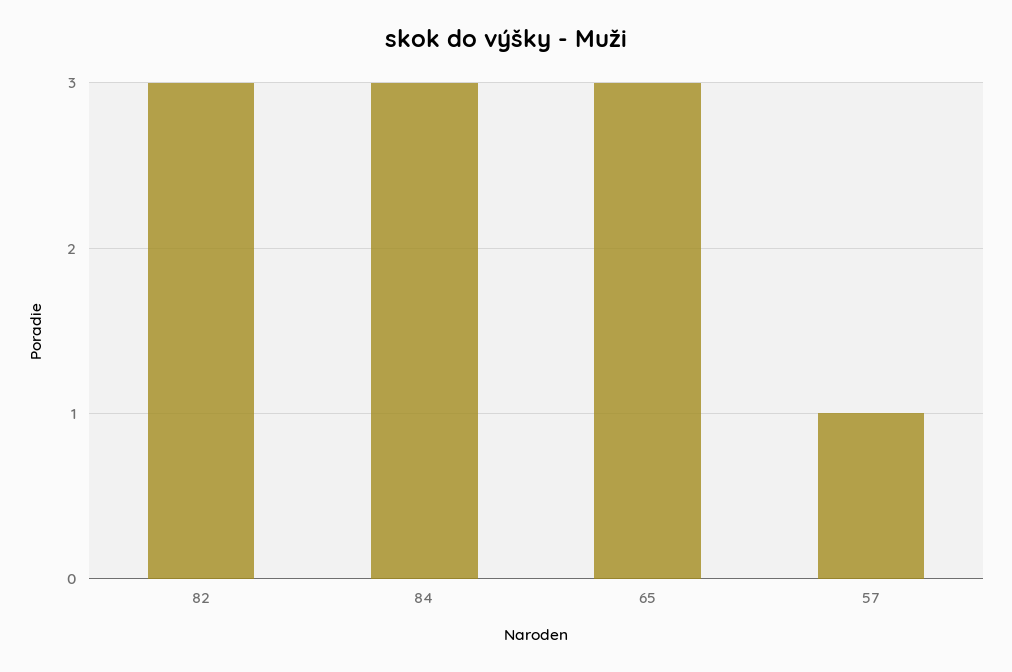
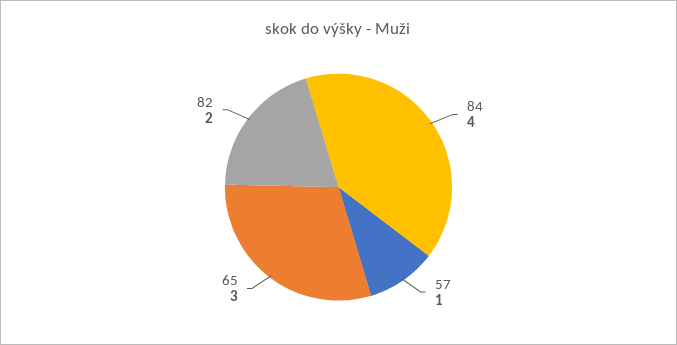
  {
-   "82": 3,
+   "82": 2,
-   "84": 3,
+   "84": 4,
    "65": 3,
    "57": 1
  }

